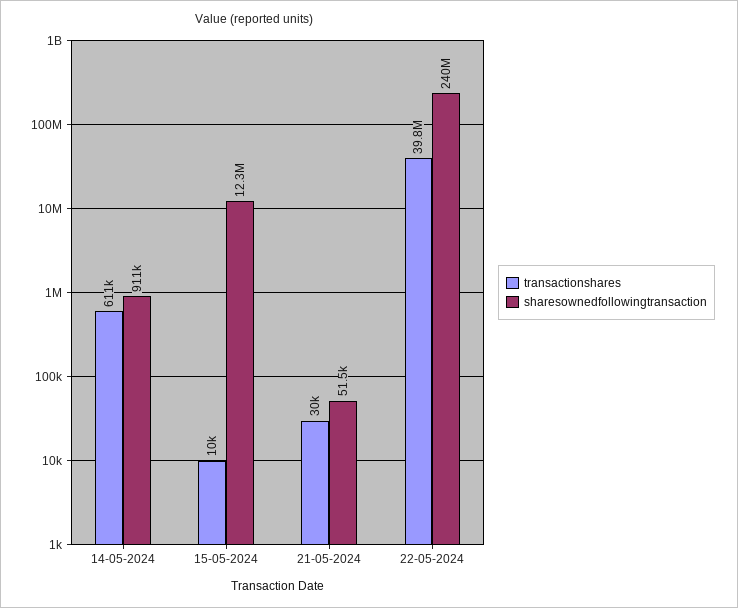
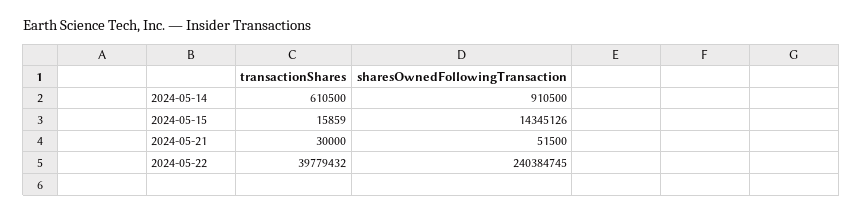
  {
    "transactionshares": {
      "14-05-2024": 610500,
-     "15-05-2024": 10000,
+     "15-05-2024": 15859,
      "21-05-2024": 30000,
      "22-05-2024": 39779432
    },
    "sharesownedfollowingtransaction": {
      "14-05-2024": 910500,
-     "15-05-2024": 12300000,
+     "15-05-2024": 14345126,
      "21-05-2024": 51500,
      "22-05-2024": 240384745
    }
  }

